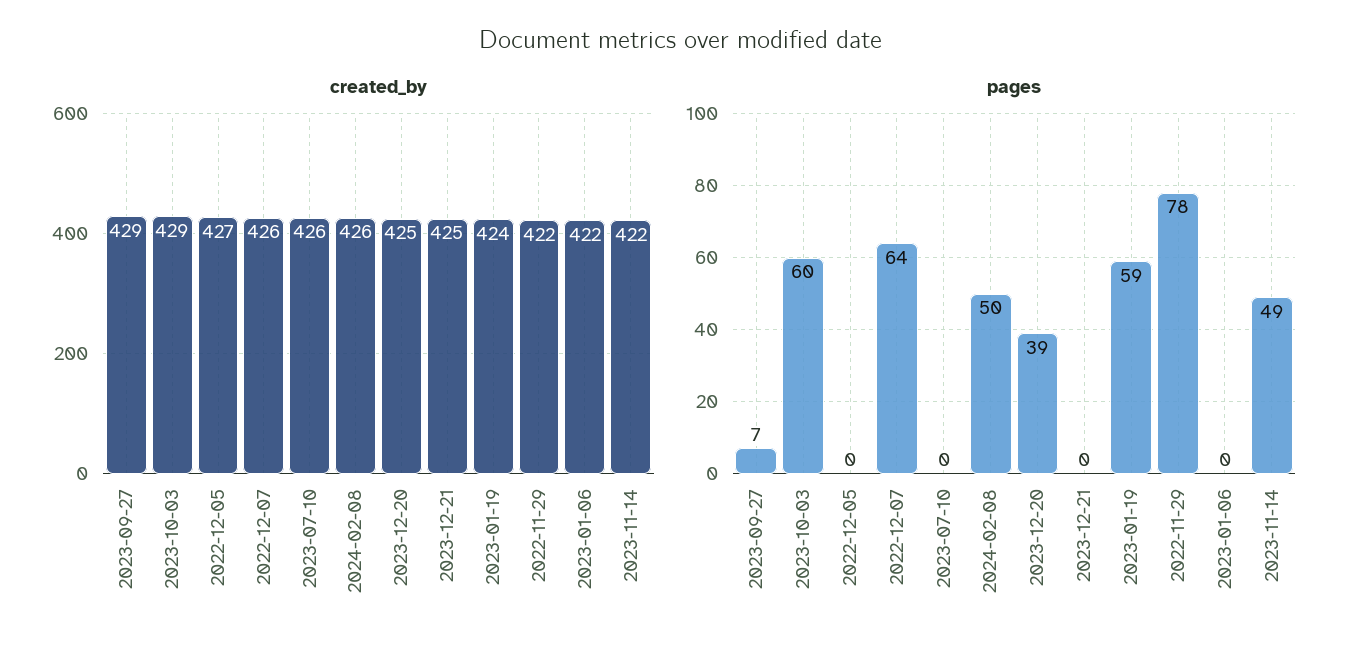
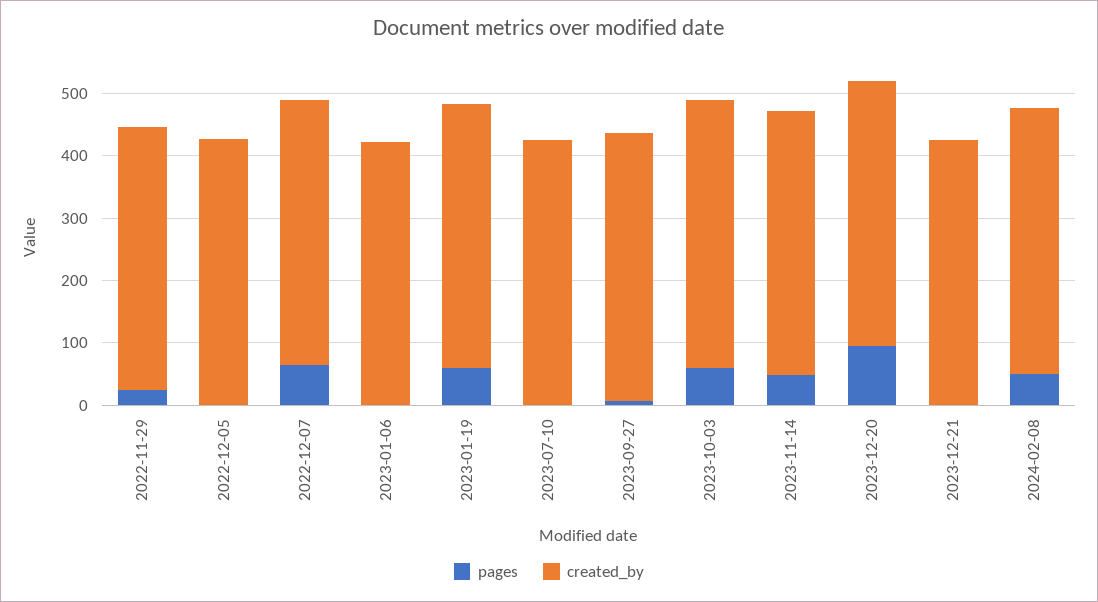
  {
    "created_by": {
      "2023-09-27": 429,
      "2023-10-03": 429,
      "2022-12-05": 427,
      "2022-12-07": 426,
      "2023-07-10": 426,
      "2024-02-08": 426,
      "2023-12-20": 425,
      "2023-12-21": 425,
      "2023-01-19": 424,
      "2022-11-29": 422,
      "2023-01-06": 422,
      "2023-11-14": 422
    },
    "pages": {
      "2023-09-27": 7,
      "2023-10-03": 60,
      "2022-12-05": 0,
      "2022-12-07": 64,
      "2023-07-10": 0,
      "2024-02-08": 50,
-     "2023-12-20": 39,
+     "2023-12-20": 100,
      "2023-12-21": 0,
      "2023-01-19": 59,
-     "2022-11-29": 78,
+     "2022-11-29": 20,
      "2023-01-06": 0,
      "2023-11-14": 49
    }
  }

